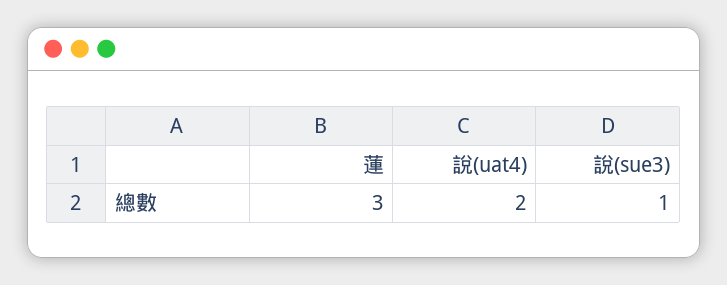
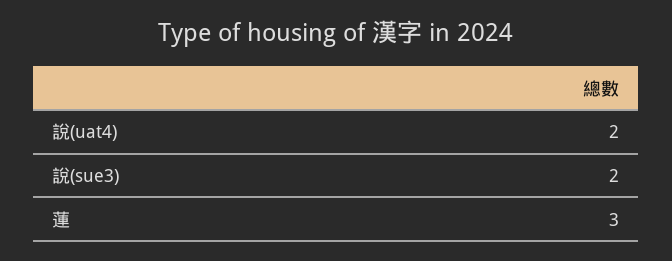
  {
    "蓮": 3,
    "說(uat4)": 2,
-   "說(sue3)": 1
+   "說(sue3)": 2
  }

